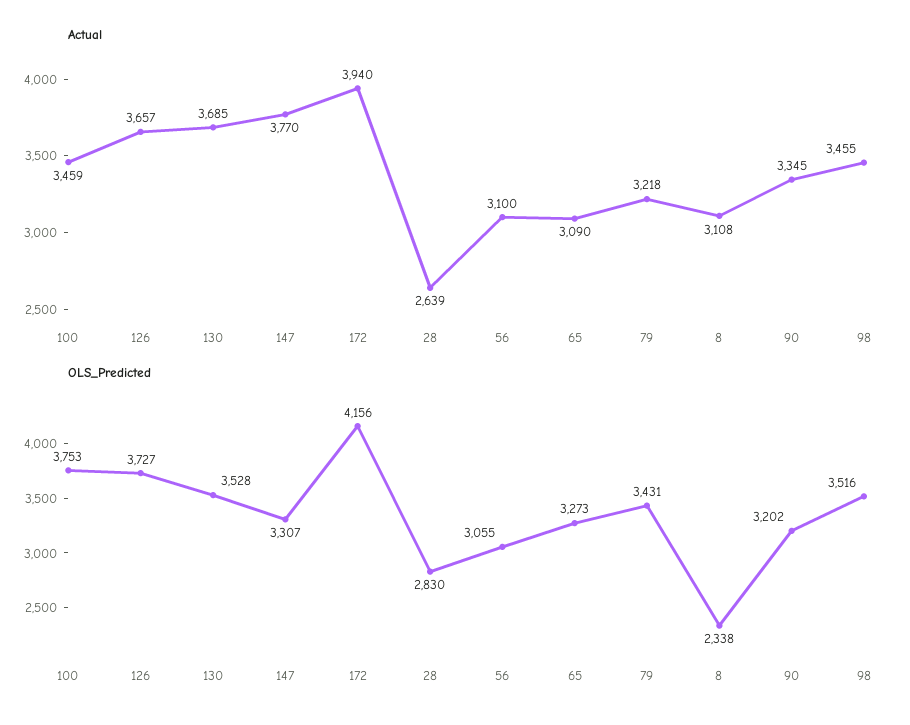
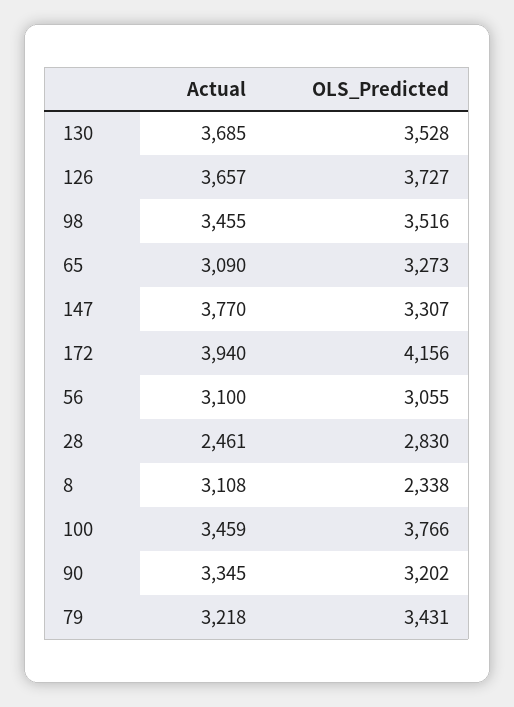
  {
    "Actual": {
      "100": 3459,
      "126": 3657,
      "130": 3685,
      "147": 3770,
      "172": 3940,
-     "28": 2639,
+     "28": 2461,
      "56": 3100,
      "65": 3090,
      "79": 3218,
      "8": 3108,
      "90": 3345,
      "98": 3455
    },
    "OLS_Predicted": {
-     "100": 3753,
+     "100": 3766,
      "126": 3727,
      "130": 3528,
      "147": 3307,
      "172": 4156,
      "28": 2830,
      "56": 3055,
      "65": 3273,
      "79": 3431,
      "8": 2338,
      "90": 3202,
      "98": 3516
    }
  }

